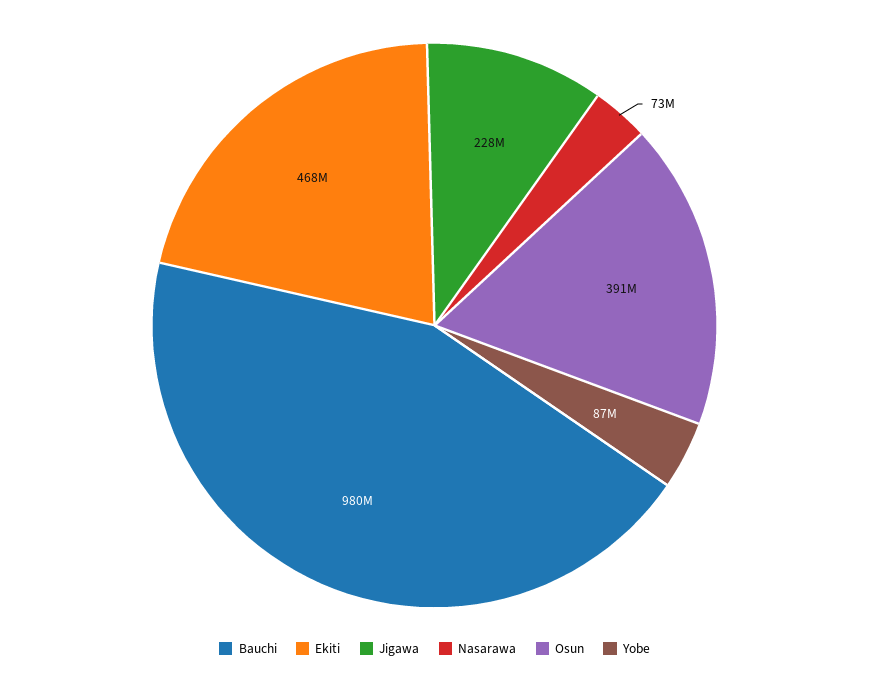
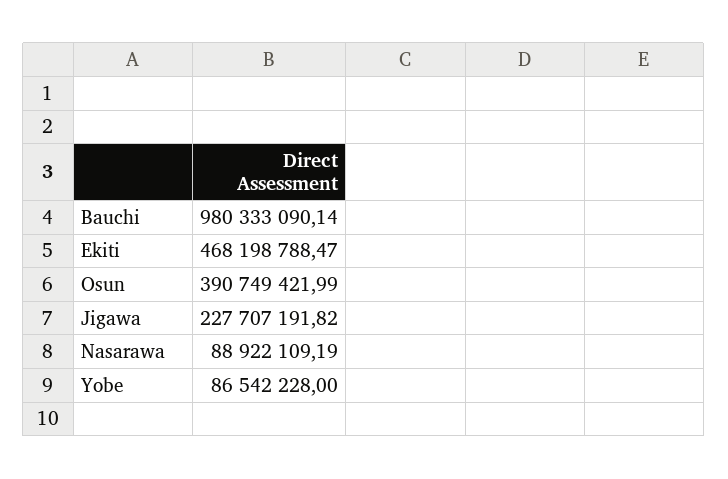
  {
    "Bauchi": 980333090.14,
    "Ekiti": 468198788.47,
    "Jigawa": 227707191.82,
-   "Nasarawa": 73000000,
+   "Nasarawa": 88922109.19,
    "Osun": 390749421.99,
    "Yobe": 86542228
  }

